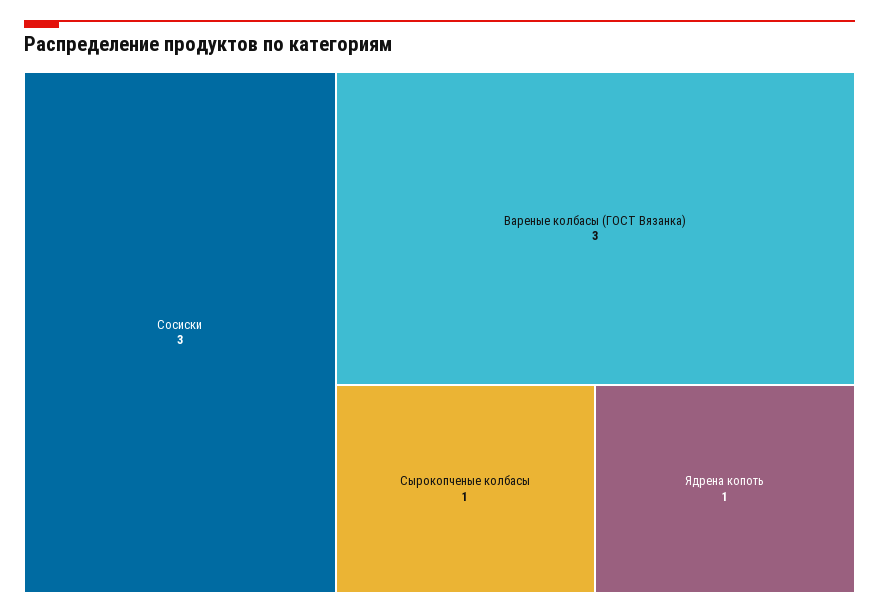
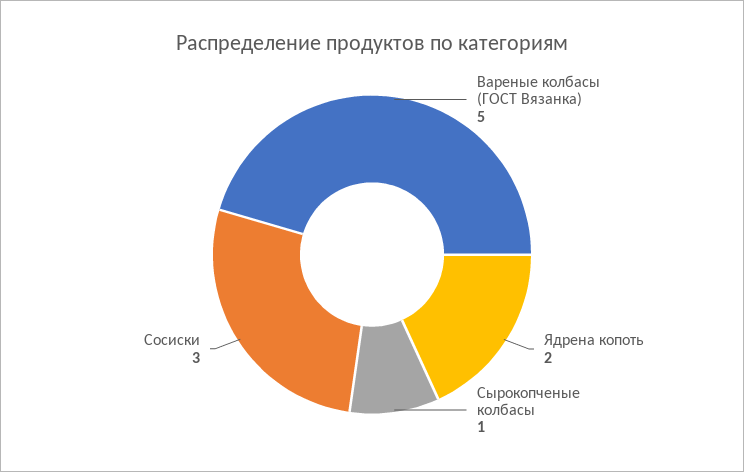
  {
    "Сосиски": 3,
-   "Вареные колбасы (ГОСТ Вязанка)": 3,
+   "Вареные колбасы (ГОСТ Вязанка)": 5,
    "Сырокопченые колбасы": 1,
-   "Ядрена копоть": 1
+   "Ядрена копоть": 2
  }

